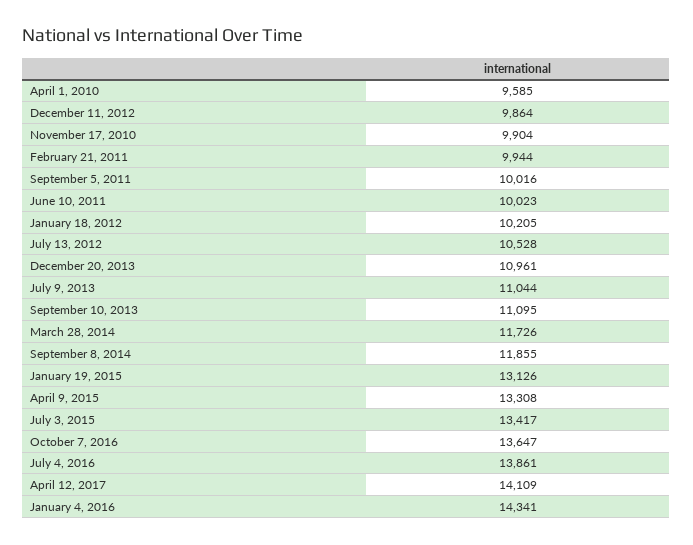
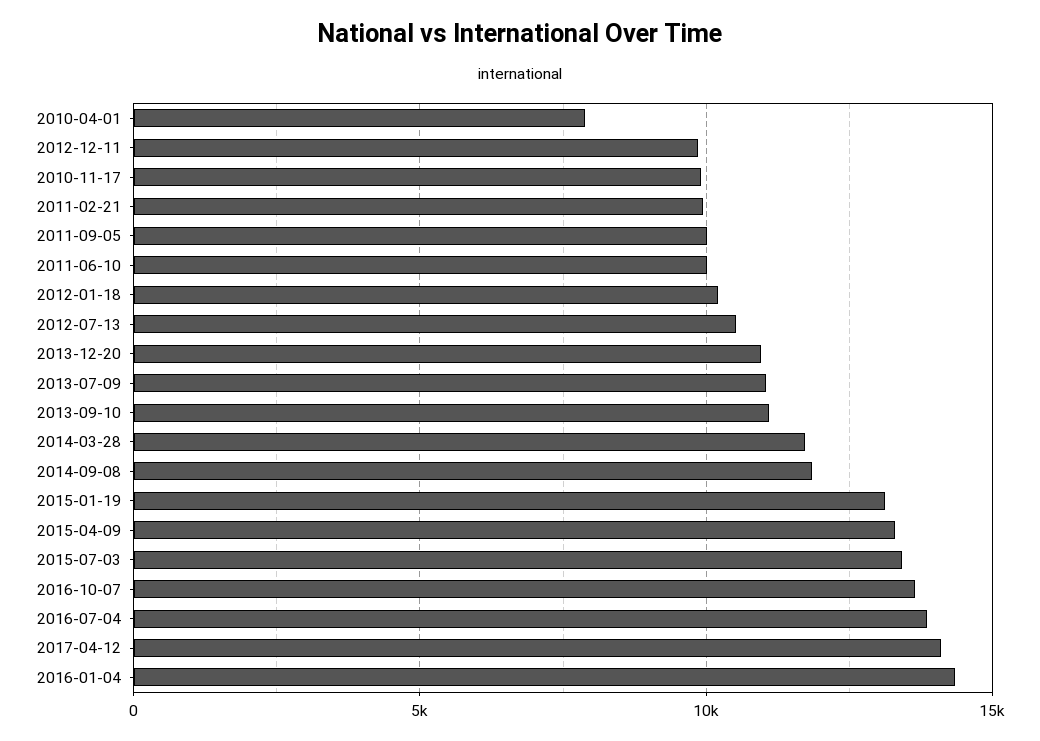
  {
-   "April 1, 2010": 9585,
+   "April 1, 2010": 8000,
    "December 11, 2012": 9864,
    "November 17, 2010": 9904,
    "February 21, 2011": 9944,
    "September 5, 2011": 10016,
    "June 10, 2011": 10023,
    "January 18, 2012": 10205,
    "July 13, 2012": 10528,
    "December 20, 2013": 10961,
    "July 9, 2013": 11044,
    "September 10, 2013": 11095,
    "March 28, 2014": 11726,
    "September 8, 2014": 11855,
    "January 19, 2015": 13126,
    "April 9, 2015": 13308,
    "July 3, 2015": 13417,
    "October 7, 2016": 13647,
    "July 4, 2016": 13861,
    "April 12, 2017": 14109,
    "January 4, 2016": 14341
  }

